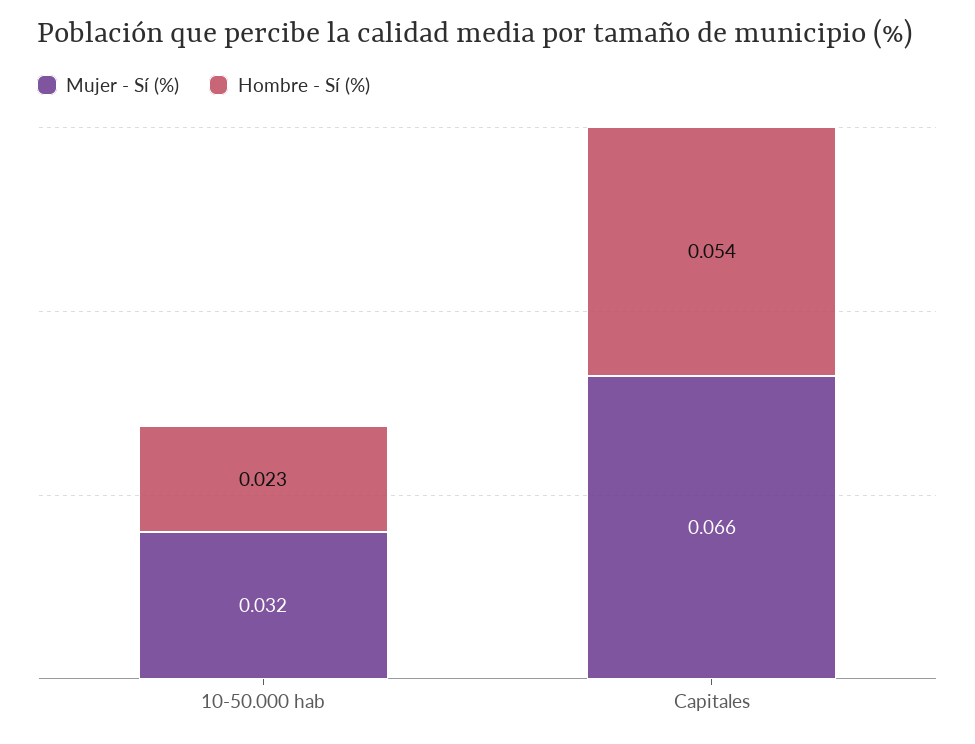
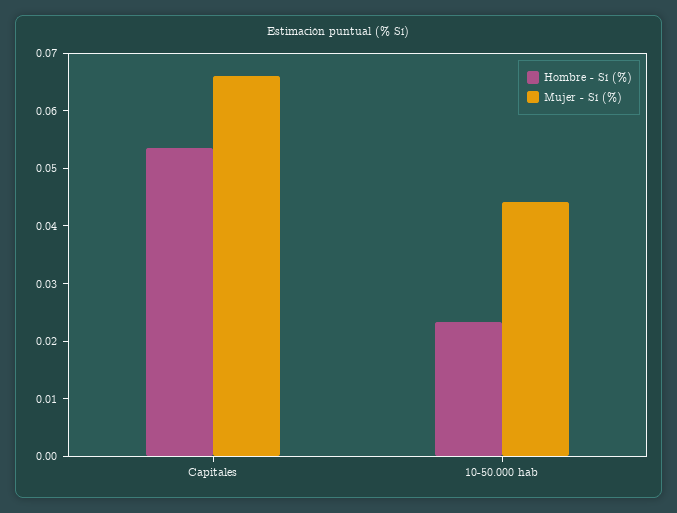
  {
    "Mujer - Sí (%)": {
-     "10-50.000 hab": 0.032,
+     "10-50.000 hab": 0.044,
      "Capitales": 0.066
    },
    "Hombre - Sí (%)": {
      "10-50.000 hab": 0.023,
      "Capitales": 0.054
    }
  }

